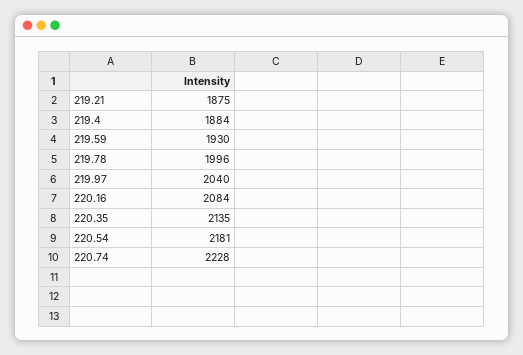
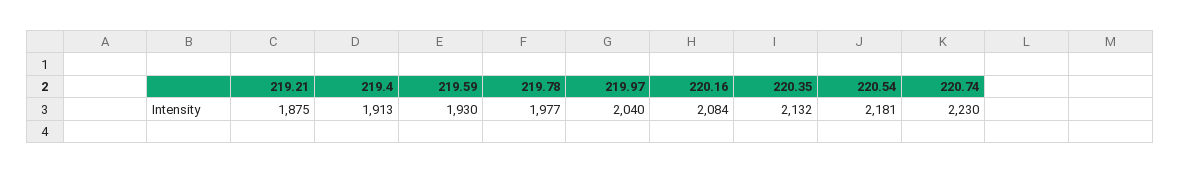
  {
    "219.21": 1875,
-   "219.4": 1884,
+   "219.4": 1913,
    "219.59": 1930,
-   "219.78": 1996,
+   "219.78": 1977,
    "219.97": 2040,
    "220.16": 2084,
-   "220.35": 2135,
+   "220.35": 2132,
    "220.54": 2181,
-   "220.74": 2228
+   "220.74": 2230
  }

